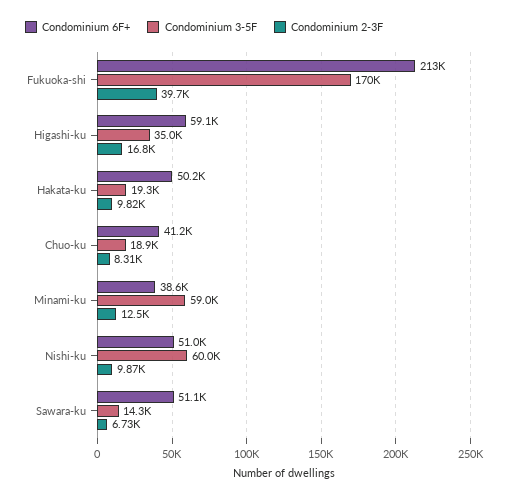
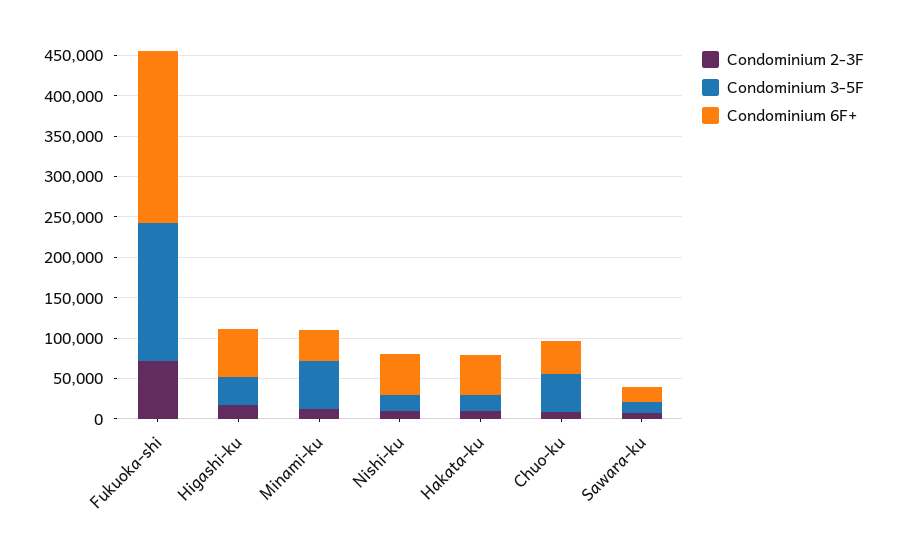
  {
    "Condominium 6F+": {
      "Fukuoka-shi": 213000,
      "Higashi-ku": 59100,
      "Hakata-ku": 50200,
      "Chuo-ku": 41200,
      "Minami-ku": 38600,
      "Nishi-ku": 51000,
-     "Sawara-ku": 51100
+     "Sawara-ku": 20000
    },
    "Condominium 3-5F": {
      "Fukuoka-shi": 170000,
      "Higashi-ku": 35000,
      "Hakata-ku": 19300,
-     "Chuo-ku": 18900,
+     "Chuo-ku": 50000,
      "Minami-ku": 59000,
-     "Nishi-ku": 60000,
+     "Nishi-ku": 20000,
      "Sawara-ku": 14300
    },
    "Condominium 2-3F": {
-     "Fukuoka-shi": 39700,
+     "Fukuoka-shi": 70000,
      "Higashi-ku": 16800,
      "Hakata-ku": 9820,
      "Chuo-ku": 8310,
      "Minami-ku": 12500,
      "Nishi-ku": 9870,
      "Sawara-ku": 6730
    }
  }

